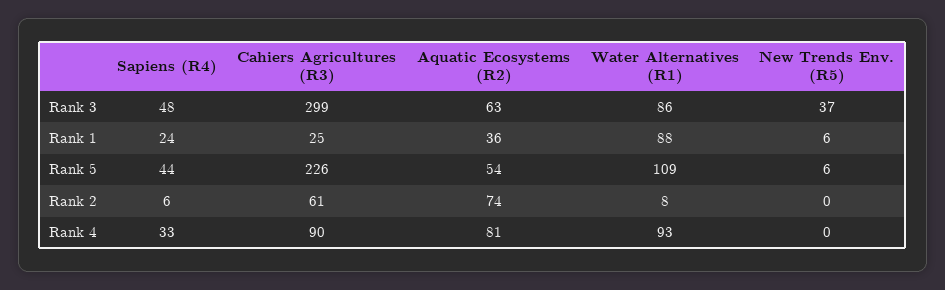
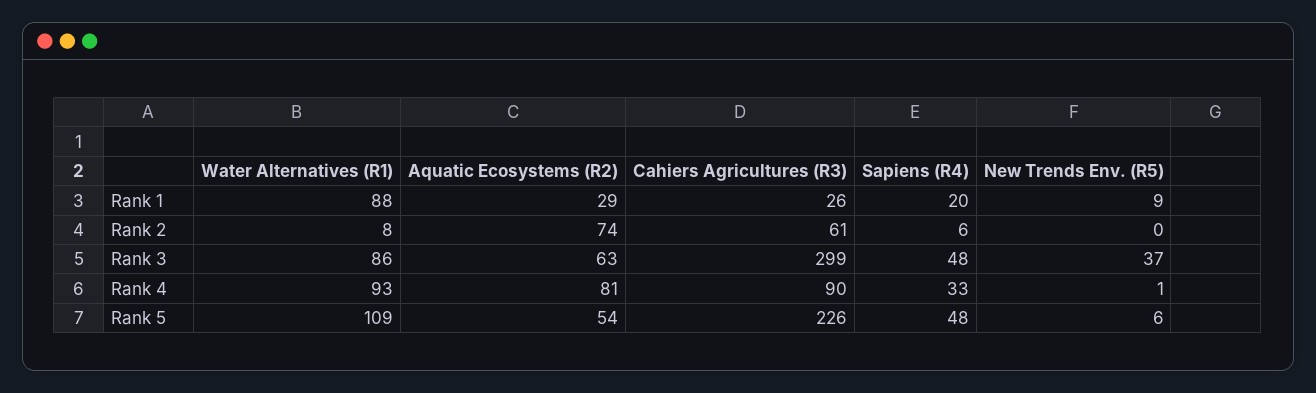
  {
    "Sapiens (R4)": {
      "Rank 3": 48,
-     "Rank 1": 24,
+     "Rank 1": 20,
-     "Rank 5": 44,
+     "Rank 5": 48,
      "Rank 2": 6,
      "Rank 4": 33
    },
    "Cahiers Agricultures (R3)": {
      "Rank 3": 299,
-     "Rank 1": 25,
+     "Rank 1": 26,
      "Rank 5": 226,
      "Rank 2": 61,
      "Rank 4": 90
    },
    "Aquatic Ecosystems (R2)": {
      "Rank 3": 63,
-     "Rank 1": 36,
+     "Rank 1": 29,
      "Rank 5": 54,
      "Rank 2": 74,
      "Rank 4": 81
    },
    "Water Alternatives (R1)": {
      "Rank 3": 86,
      "Rank 1": 88,
      "Rank 5": 109,
      "Rank 2": 8,
      "Rank 4": 93
    },
    "New Trends Env. (R5)": {
      "Rank 3": 37,
-     "Rank 1": 6,
+     "Rank 1": 9,
      "Rank 5": 6,
      "Rank 2": 0,
-     "Rank 4": 0
+     "Rank 4": 1
    }
  }

